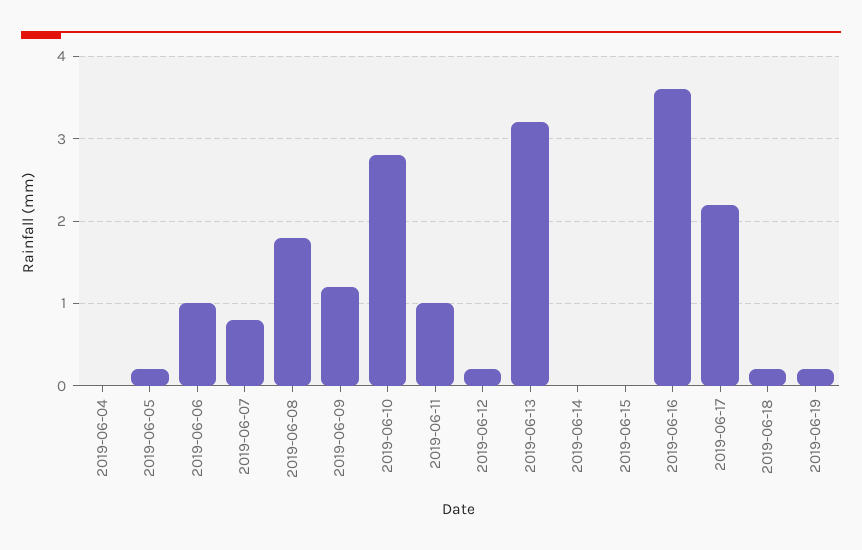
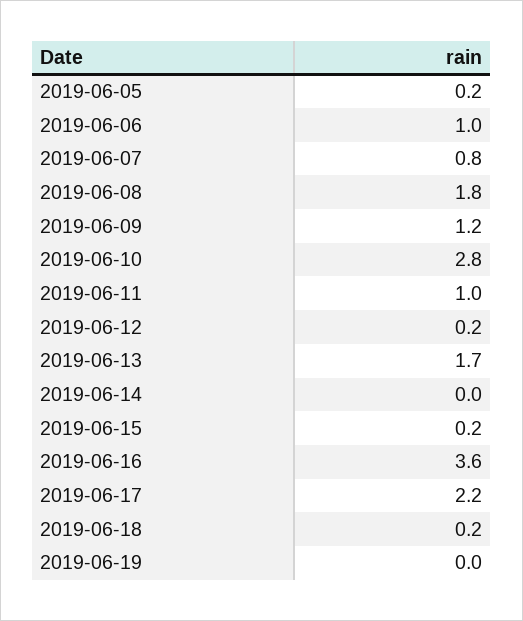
  {
-   "2019-06-04": 0,
    "2019-06-05": 0.2,
    "2019-06-06": 1,
    "2019-06-07": 0.8,
    "2019-06-08": 1.8,
    "2019-06-09": 1.2,
    "2019-06-10": 2.8,
    "2019-06-11": 1,
    "2019-06-12": 0.2,
-   "2019-06-13": 3.2,
+   "2019-06-13": 1.7,
    "2019-06-14": 0,
-   "2019-06-15": 0,
+   "2019-06-15": 0.2,
    "2019-06-16": 3.6,
    "2019-06-17": 2.2,
    "2019-06-18": 0.2,
-   "2019-06-19": 0.2
+   "2019-06-19": 0
  }

